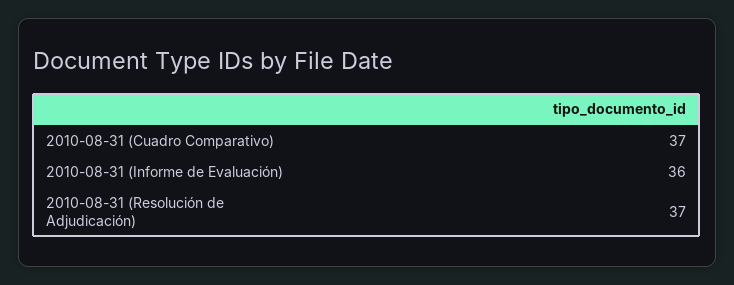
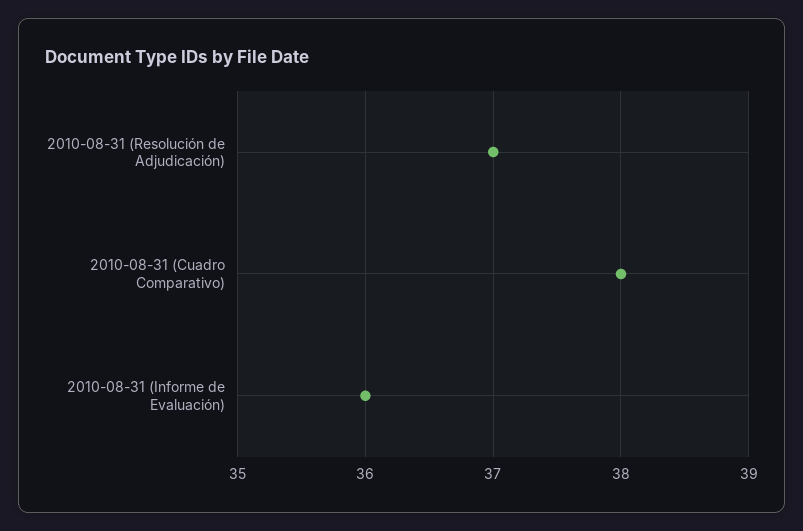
  {
-   "2010-08-31 (Cuadro Comparativo)": 37,
+   "2010-08-31 (Cuadro Comparativo)": 38,
    "2010-08-31 (Informe de Evaluación)": 36,
    "2010-08-31 (Resolución de Adjudicación)": 37
  }

